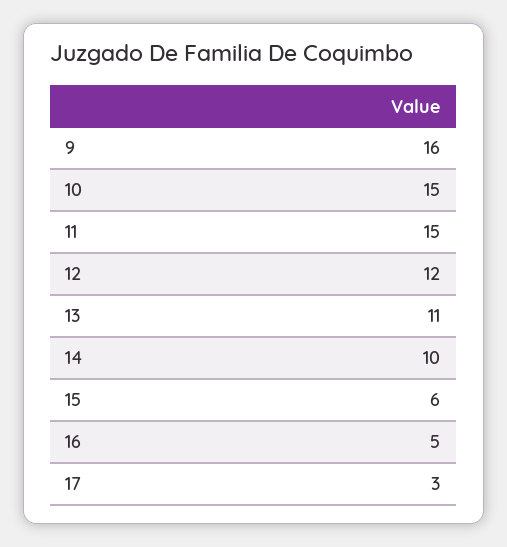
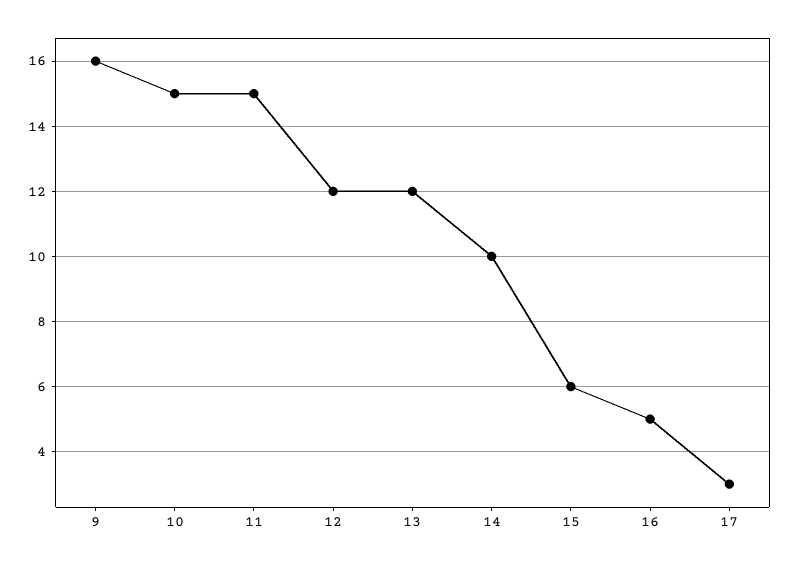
  {
    "9": 16,
    "10": 15,
    "11": 15,
    "12": 12,
-   "13": 11,
+   "13": 12,
    "14": 10,
    "15": 6,
    "16": 5,
    "17": 3
  }

